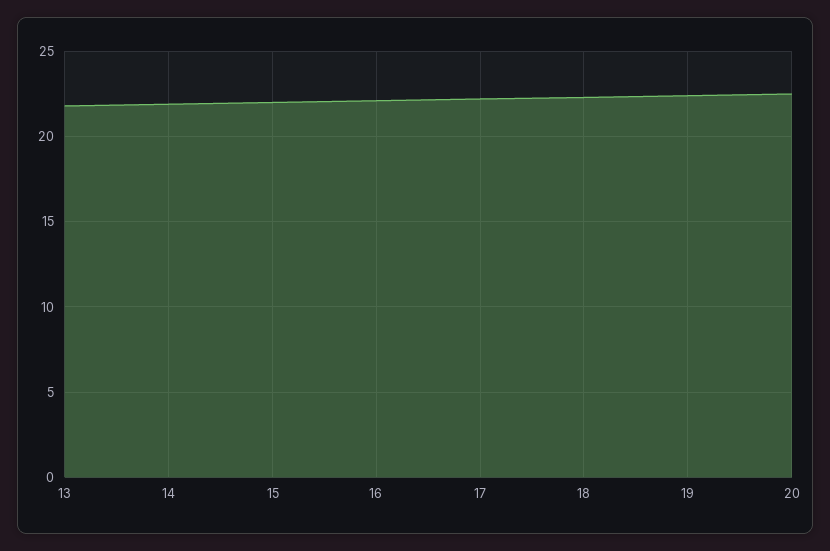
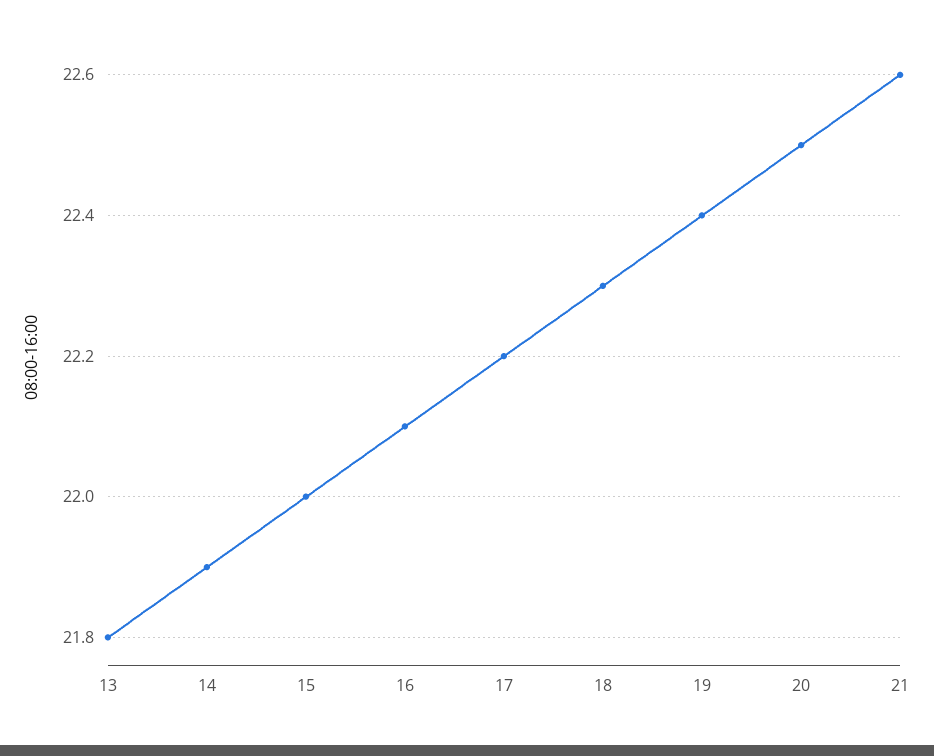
  {
    "13": 21.8,
    "14": 21.9,
    "15": 22,
    "16": 22.1,
    "17": 22.2,
    "18": 22.3,
    "19": 22.4,
-   "20": 22.5
+   "20": 22.5,
+   "21": 22.6
  }

